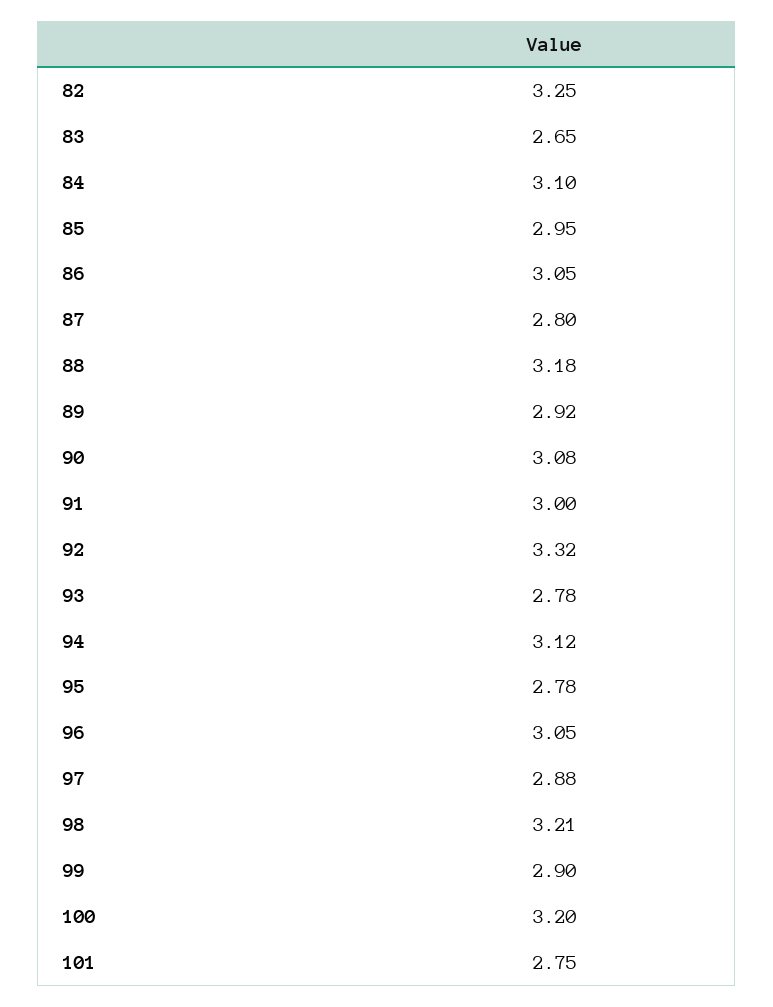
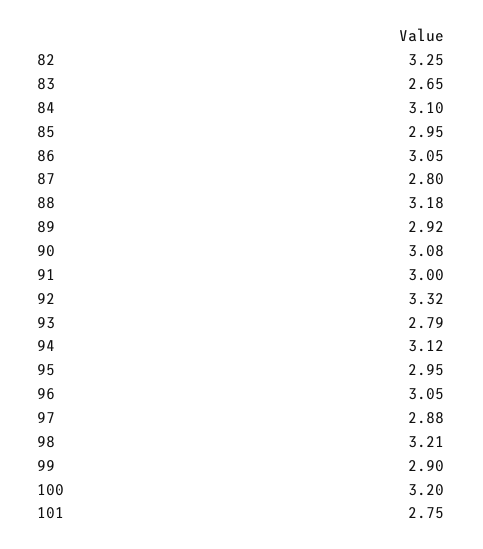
  {
    "82": 3.25,
    "83": 2.65,
    "84": 3.1,
    "85": 2.95,
    "86": 3.05,
    "87": 2.8,
    "88": 3.18,
    "89": 2.92,
    "90": 3.08,
    "91": 3,
    "92": 3.32,
-   "93": 2.78,
+   "93": 2.79,
    "94": 3.12,
-   "95": 2.78,
+   "95": 2.95,
    "96": 3.05,
    "97": 2.88,
    "98": 3.21,
    "99": 2.9,
    "100": 3.2,
    "101": 2.75
  }

